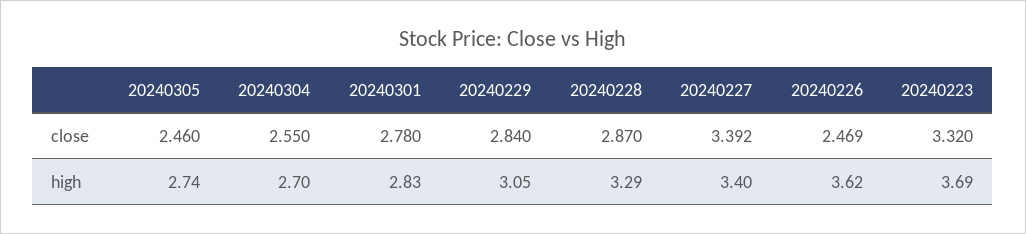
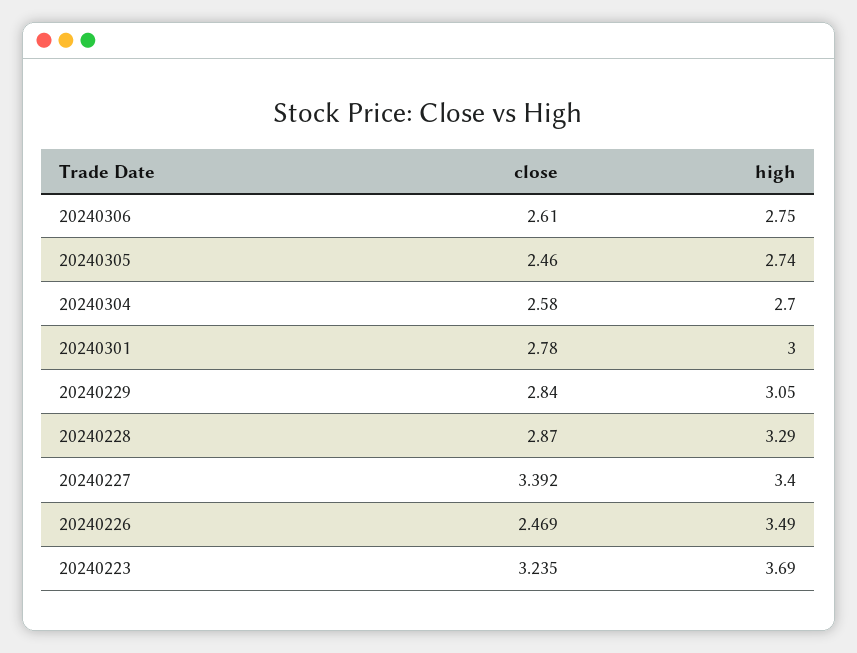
  {
    "20240305": {
      "close": 2.46,
      "high": 2.74
    },
    "20240304": {
-     "close": 2.55,
+     "close": 2.58,
      "high": 2.7
    },
    "20240301": {
      "close": 2.78,
-     "high": 2.83
+     "high": 3
    },
    "20240229": {
      "close": 2.84,
      "high": 3.05
    },
    "20240228": {
      "close": 2.87,
      "high": 3.29
    },
    "20240227": {
      "close": 3.392,
      "high": 3.4
    },
    "20240226": {
      "close": 2.469,
-     "high": 3.62
+     "high": 3.49
    },
    "20240223": {
-     "close": 3.32,
+     "close": 3.235,
      "high": 3.69
-   }
+   },
+   "20240306": {
+     "close": 2.61,
+     "high": 2.75
+   }
  }

